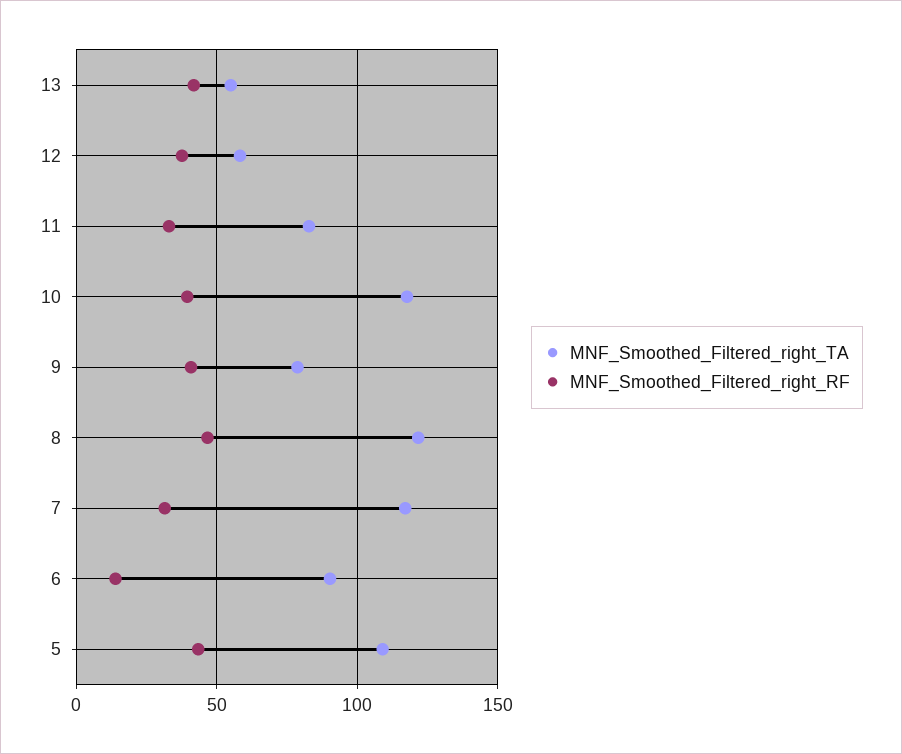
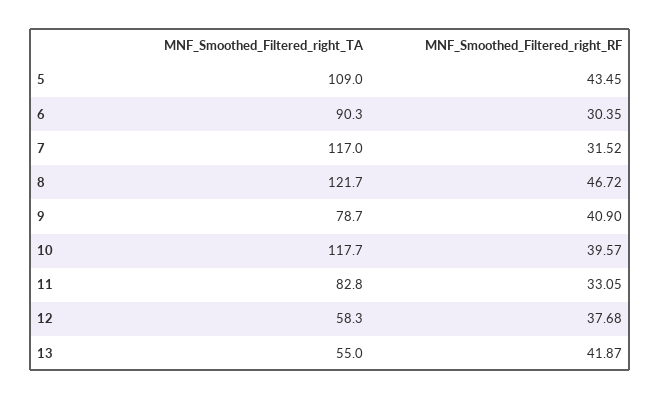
  {
    "MNF_Smoothed_Filtered_right_TA": {
      "13": 55,
      "12": 58.3,
      "11": 82.8,
      "10": 117.7,
      "9": 78.7,
      "8": 121.7,
      "7": 117,
      "6": 90.3,
      "5": 109
    },
    "MNF_Smoothed_Filtered_right_RF": {
      "13": 41.87,
      "12": 37.68,
      "11": 33.05,
      "10": 39.57,
      "9": 40.9,
      "8": 46.72,
      "7": 31.52,
-     "6": 15,
+     "6": 30.35,
      "5": 43.45
    }
  }

